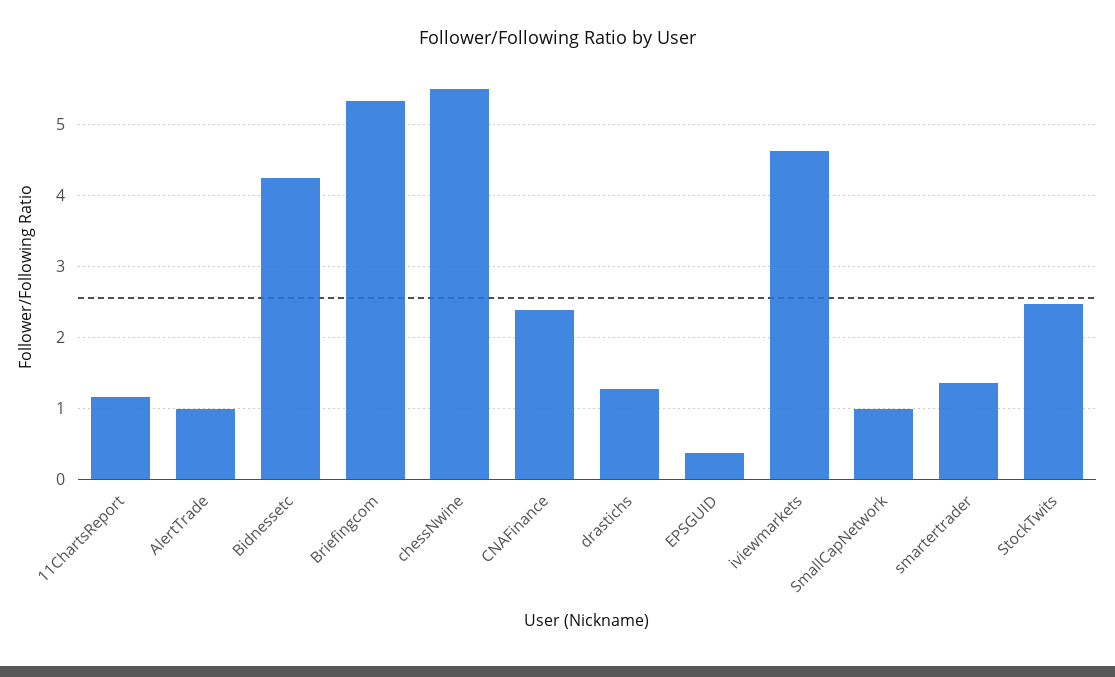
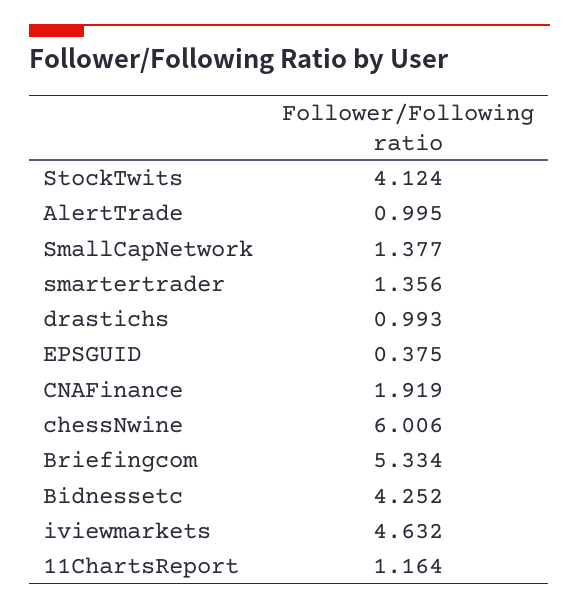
  {
    "11ChartsReport": 1.164,
    "AlertTrade": 0.995,
    "Bidnessetc": 4.252,
    "Briefingcom": 5.334,
-   "chessNwine": 5.5,
+   "chessNwine": 6.006,
-   "CNAFinance": 2.4,
+   "CNAFinance": 1.919,
-   "drastichs": 1.3,
+   "drastichs": 0.993,
    "EPSGUID": 0.375,
    "iviewmarkets": 4.632,
-   "SmallCapNetwork": 1,
+   "SmallCapNetwork": 1.377,
    "smartertrader": 1.356,
-   "StockTwits": 2.5
+   "StockTwits": 4.124
  }

